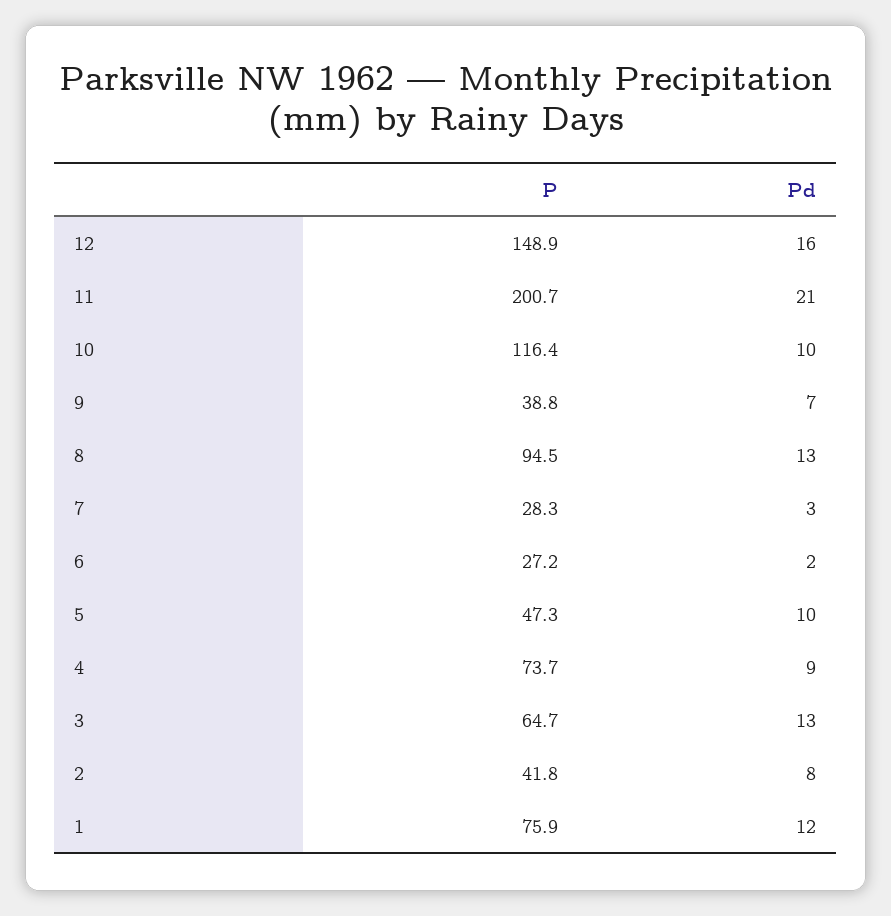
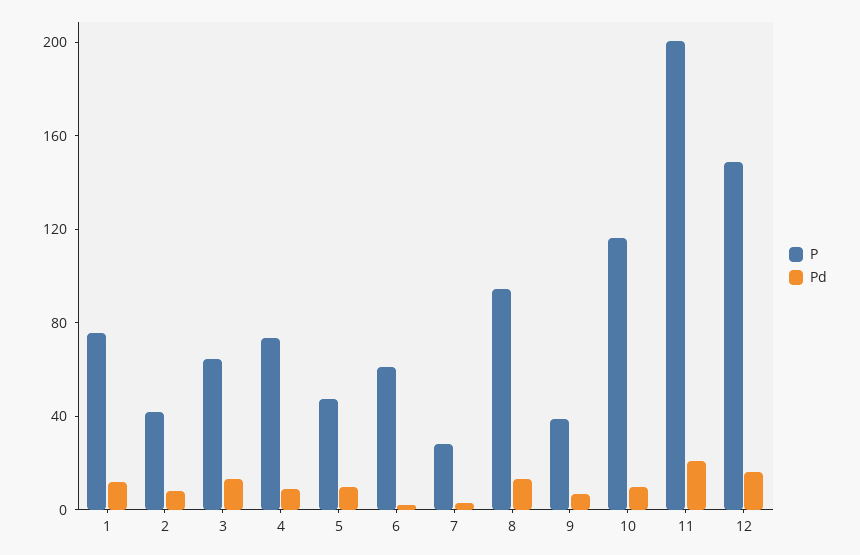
  {
    "P": {
      "12": 148.9,
      "11": 200.7,
      "10": 116.4,
      "9": 38.8,
      "8": 94.5,
      "7": 28.3,
-     "6": 27.2,
+     "6": 60,
      "5": 47.3,
      "4": 73.7,
      "3": 64.7,
      "2": 41.8,
      "1": 75.9
    },
    "Pd": {
      "12": 16,
      "11": 21,
      "10": 10,
      "9": 7,
      "8": 13,
      "7": 3,
      "6": 2,
      "5": 10,
      "4": 9,
      "3": 13,
      "2": 8,
      "1": 12
    }
  }

